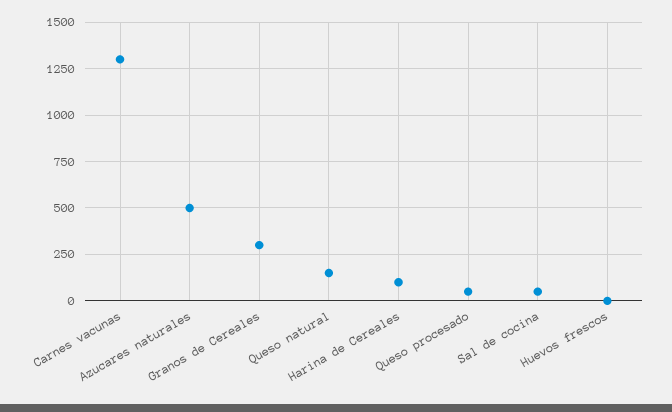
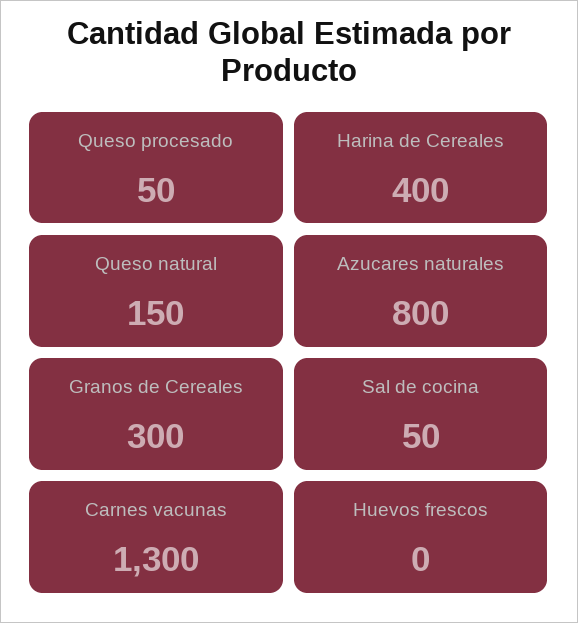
  {
    "Carnes vacunas": 1300,
-   "Azucares naturales": 500,
+   "Azucares naturales": 800,
    "Granos de Cereales": 300,
    "Queso natural": 150,
-   "Harina de Cereales": 100,
+   "Harina de Cereales": 400,
    "Queso procesado": 50,
    "Sal de cocina": 50,
    "Huevos frescos": 0
  }

